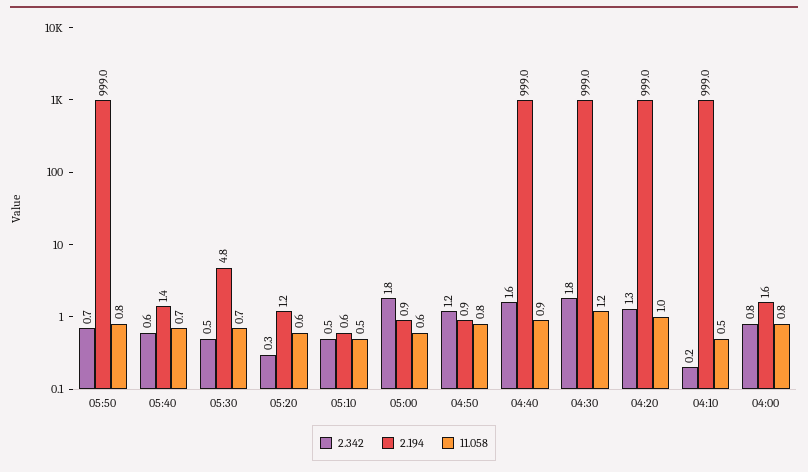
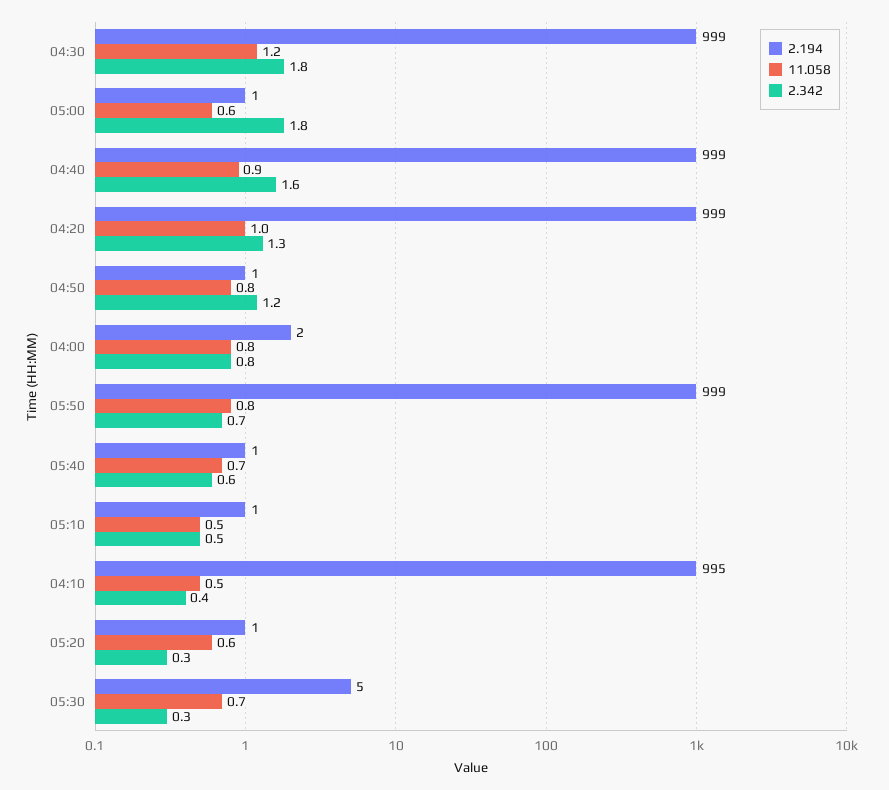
  {
    "2.342": {
      "05:50": 0.7,
      "05:40": 0.6,
-     "05:30": 0.5,
+     "05:30": 0.3,
      "05:20": 0.3,
      "05:10": 0.5,
      "05:00": 1.8,
      "04:50": 1.2,
      "04:40": 1.6,
      "04:30": 1.8,
      "04:20": 1.3,
-     "04:10": 0.2,
+     "04:10": 0.4,
      "04:00": 0.8
    },
    "2.194": {
      "05:50": 999,
      "05:40": 1.4,
      "05:30": 4.8,
      "05:20": 1.2,
      "05:10": 0.6,
      "05:00": 0.9,
      "04:50": 0.9,
      "04:40": 999,
      "04:30": 999,
      "04:20": 999,
-     "04:10": 999,
+     "04:10": 995,
      "04:00": 1.6
    },
    "11.058": {
      "05:50": 0.8,
      "05:40": 0.7,
      "05:30": 0.7,
      "05:20": 0.6,
      "05:10": 0.5,
      "05:00": 0.6,
      "04:50": 0.8,
      "04:40": 0.9,
      "04:30": 1.2,
      "04:20": 1,
      "04:10": 0.5,
      "04:00": 0.8
    }
  }

